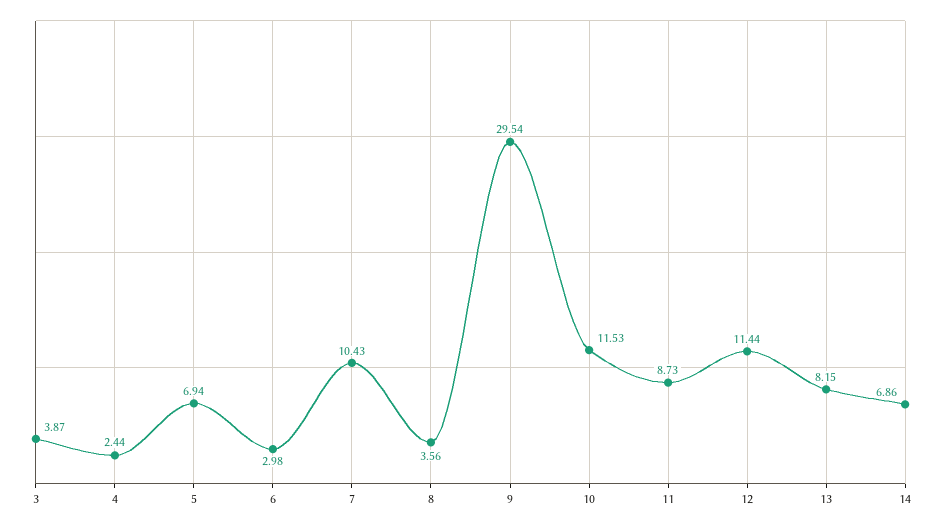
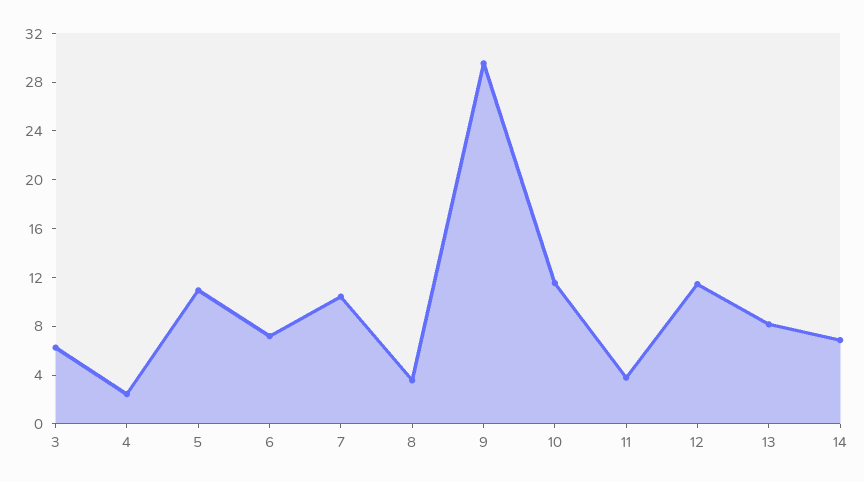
  {
-   "3": 3.87,
+   "3": 6,
    "4": 2.44,
-   "5": 6.94,
+   "5": 11,
-   "6": 2.98,
+   "6": 7,
    "7": 10.43,
    "8": 3.56,
    "9": 29.54,
    "10": 11.53,
-   "11": 8.73,
+   "11": 4,
    "12": 11.44,
    "13": 8.15,
    "14": 6.86
  }

